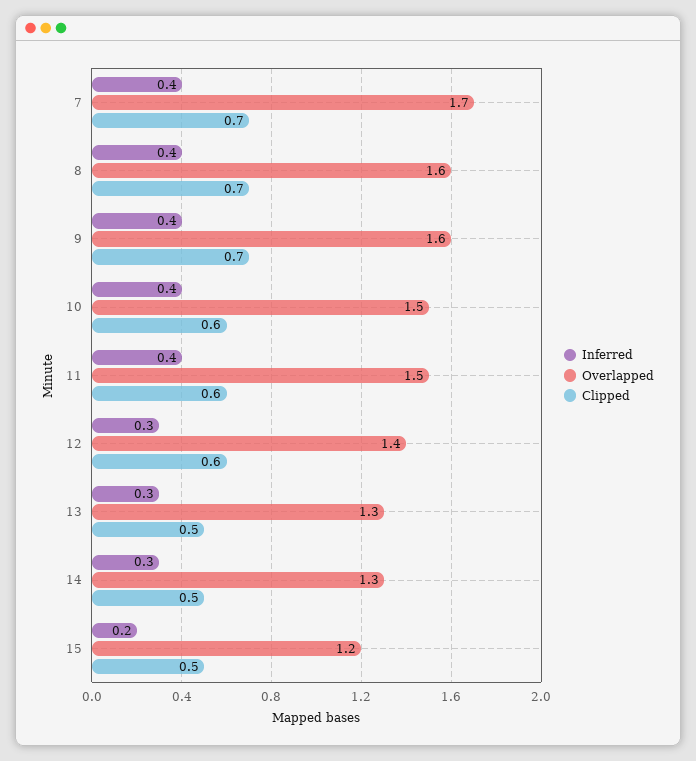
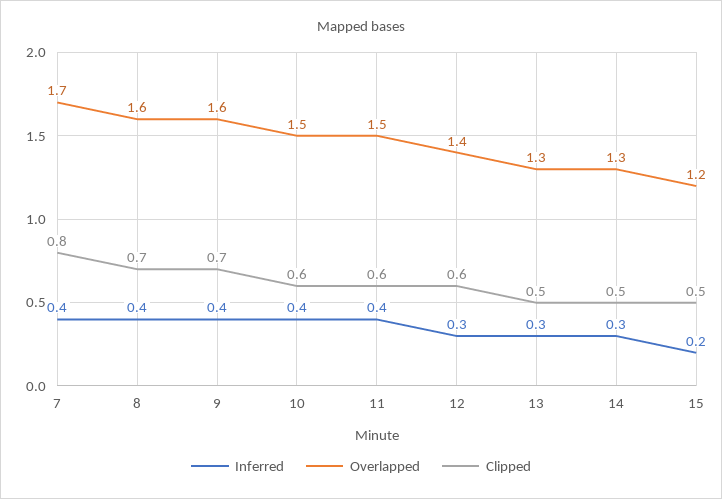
  {
    "Inferred": {
      "7": 0.4,
      "8": 0.4,
      "9": 0.4,
      "10": 0.4,
      "11": 0.4,
      "12": 0.3,
      "13": 0.3,
      "14": 0.3,
      "15": 0.2
    },
    "Overlapped": {
      "7": 1.7,
      "8": 1.6,
      "9": 1.6,
      "10": 1.5,
      "11": 1.5,
      "12": 1.4,
      "13": 1.3,
      "14": 1.3,
      "15": 1.2
    },
    "Clipped": {
-     "7": 0.7,
+     "7": 0.8,
      "8": 0.7,
      "9": 0.7,
      "10": 0.6,
      "11": 0.6,
      "12": 0.6,
      "13": 0.5,
      "14": 0.5,
      "15": 0.5
    }
  }

